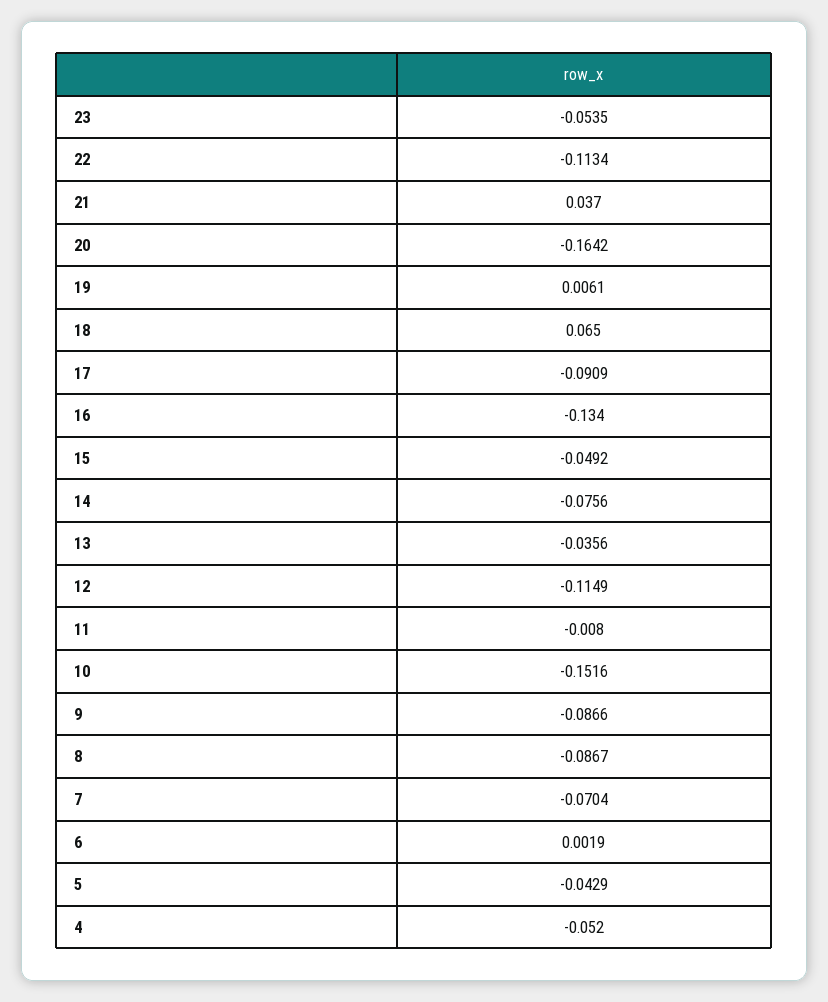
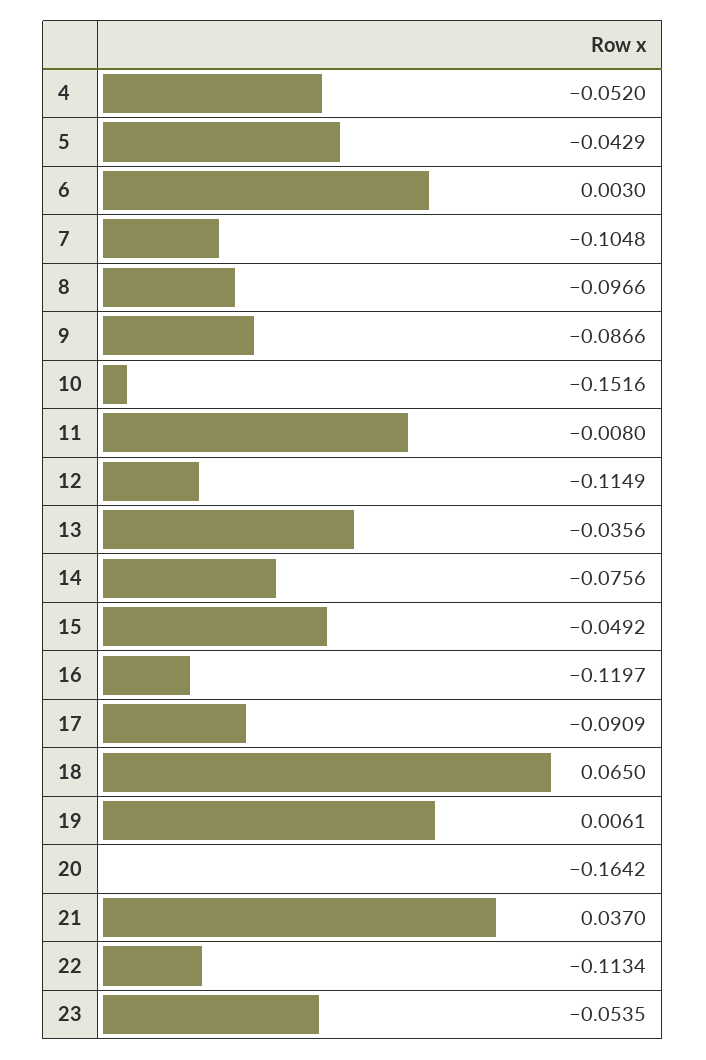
  {
    "23": -0.0535,
    "22": -0.1134,
    "21": 0.037,
    "20": -0.1642,
    "19": 0.0061,
    "18": 0.065,
    "17": -0.0909,
-   "16": -0.134,
+   "16": -0.1197,
    "15": -0.0492,
    "14": -0.0756,
    "13": -0.0356,
    "12": -0.1149,
    "11": -0.008,
    "10": -0.1516,
    "9": -0.0866,
-   "8": -0.0867,
+   "8": -0.0966,
-   "7": -0.0704,
+   "7": -0.1048,
-   "6": 0.0019,
+   "6": 0.003,
    "5": -0.0429,
    "4": -0.052
  }

